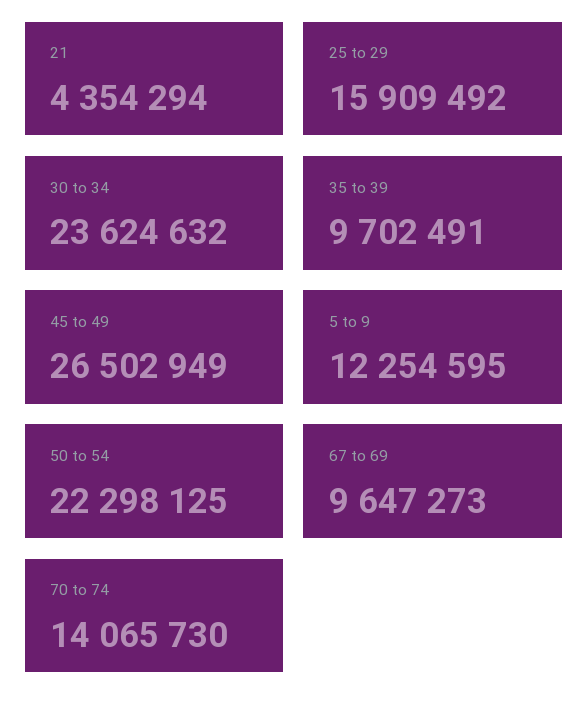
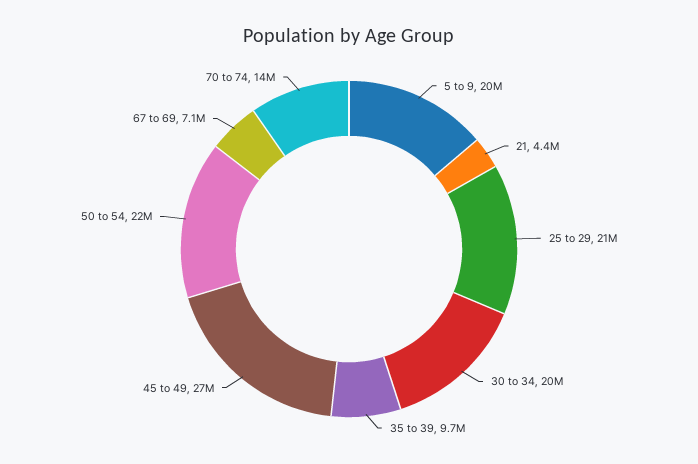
  {
    "21": 4354294,
-   "25 to 29": 15909492,
+   "25 to 29": 21000000,
-   "30 to 34": 23624632,
+   "30 to 34": 20000000,
    "35 to 39": 9702491,
    "45 to 49": 26502949,
-   "5 to 9": 12254595,
+   "5 to 9": 20000000,
    "50 to 54": 22298125,
-   "67 to 69": 9647273,
+   "67 to 69": 7100000,
    "70 to 74": 14065730
  }

